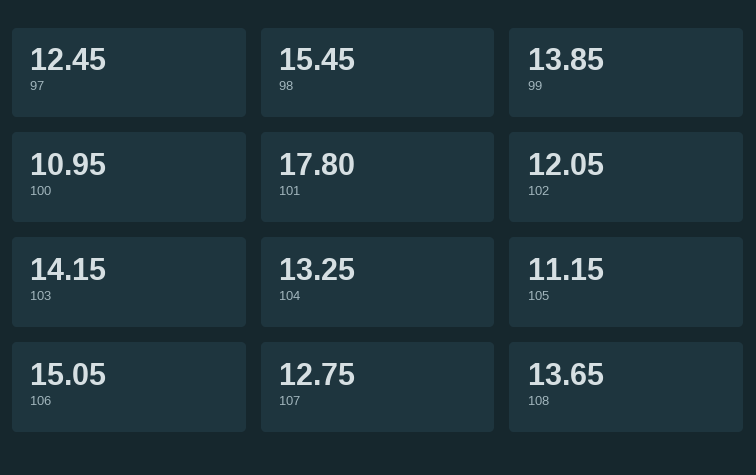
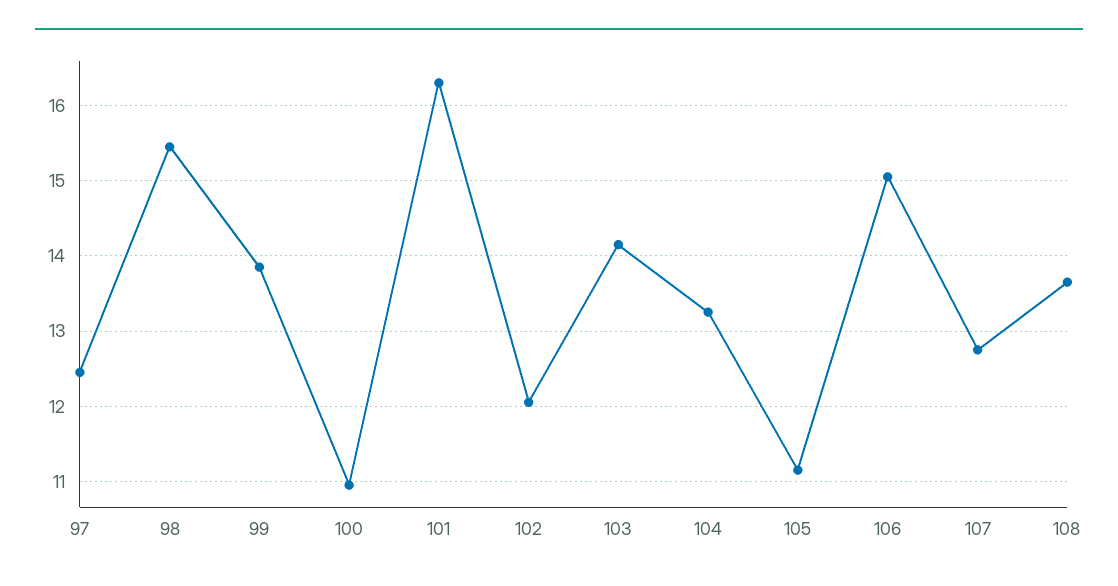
  {
    "97": 12.45,
    "98": 15.45,
    "99": 13.85,
    "100": 10.95,
-   "101": 17.8,
+   "101": 16.3,
    "102": 12.05,
    "103": 14.15,
    "104": 13.25,
    "105": 11.15,
    "106": 15.05,
    "107": 12.75,
    "108": 13.65
  }

